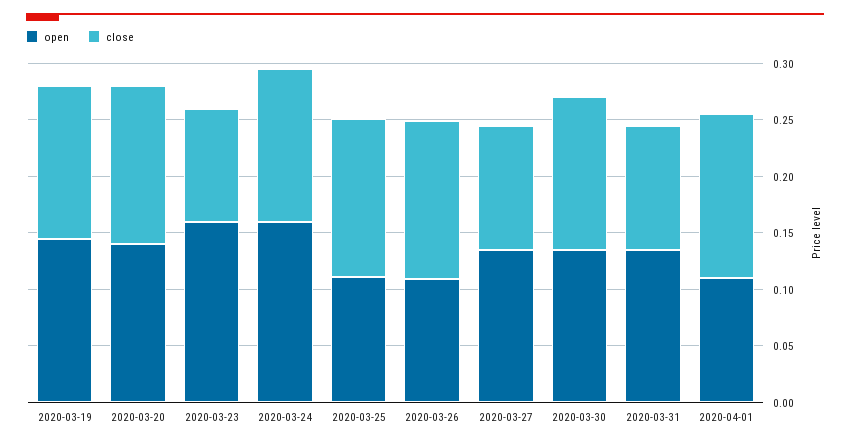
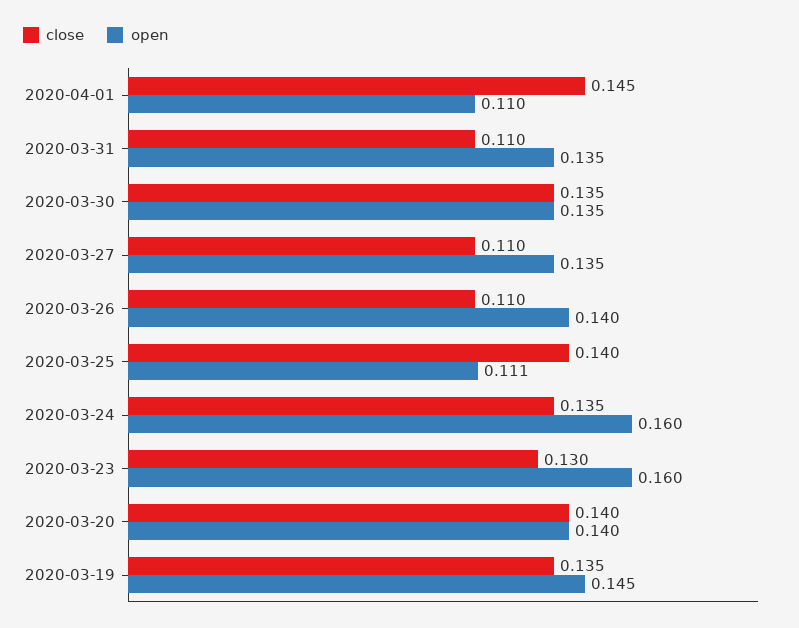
  {
    "open": {
      "2020-03-19": 0.145,
      "2020-03-20": 0.14,
      "2020-03-23": 0.16,
      "2020-03-24": 0.16,
      "2020-03-25": 0.111,
-     "2020-03-26": 0.11,
+     "2020-03-26": 0.14,
      "2020-03-27": 0.135,
      "2020-03-30": 0.135,
      "2020-03-31": 0.135,
      "2020-04-01": 0.11
    },
    "close": {
      "2020-03-19": 0.135,
      "2020-03-20": 0.14,
-     "2020-03-23": 0.1,
+     "2020-03-23": 0.13,
      "2020-03-24": 0.135,
      "2020-03-25": 0.14,
-     "2020-03-26": 0.14,
+     "2020-03-26": 0.11,
      "2020-03-27": 0.11,
      "2020-03-30": 0.135,
      "2020-03-31": 0.11,
      "2020-04-01": 0.145
    }
  }

